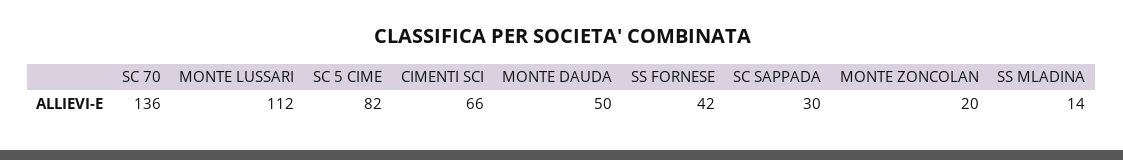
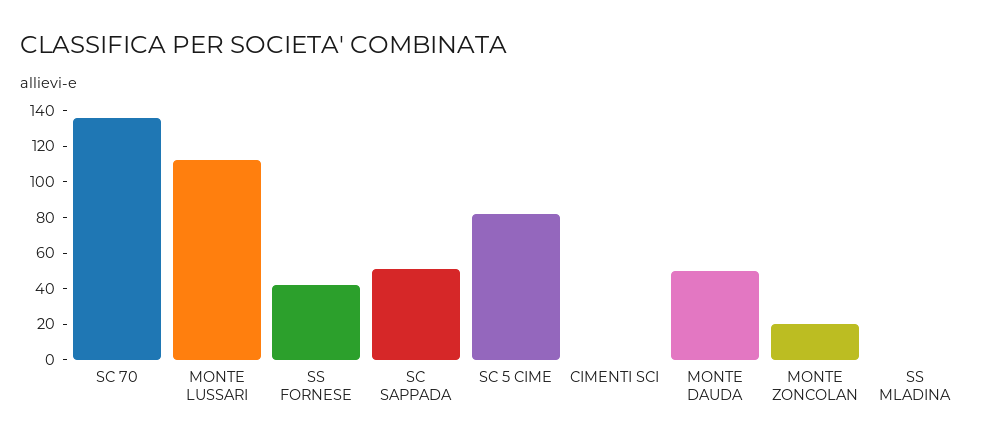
  {
    "SC 70": 136,
    "MONTE LUSSARI": 112,
    "SC 5 CIME": 82,
-   "CIMENTI SCI": 66,
+   "CIMENTI SCI": 0,
    "MONTE DAUDA": 50,
    "SS FORNESE": 42,
-   "SC SAPPADA": 30,
+   "SC SAPPADA": 50,
    "MONTE ZONCOLAN": 20,
-   "SS MLADINA": 14
+   "SS MLADINA": 0
  }

